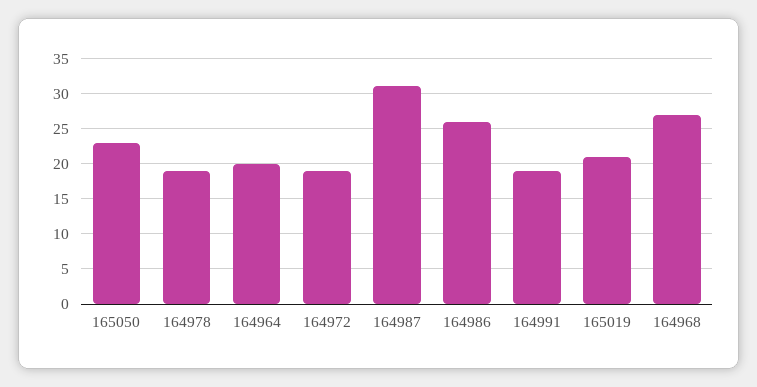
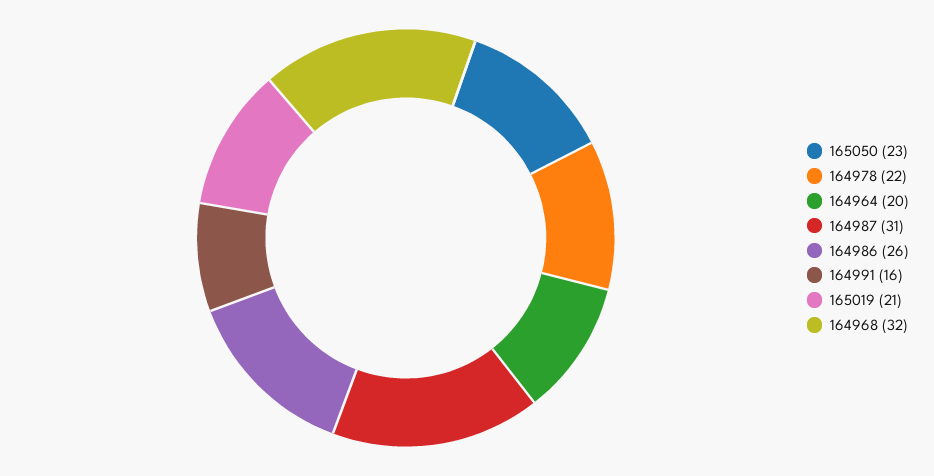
  {
    "165050": 23,
-   "164978": 19,
+   "164978": 22,
    "164964": 20,
-   "164972": 19,
    "164987": 31,
    "164986": 26,
-   "164991": 19,
+   "164991": 16,
    "165019": 21,
-   "164968": 27
+   "164968": 32
  }

